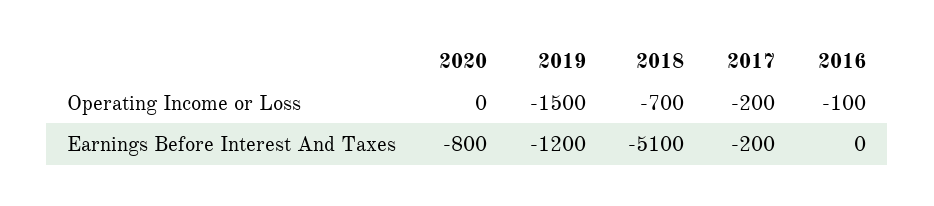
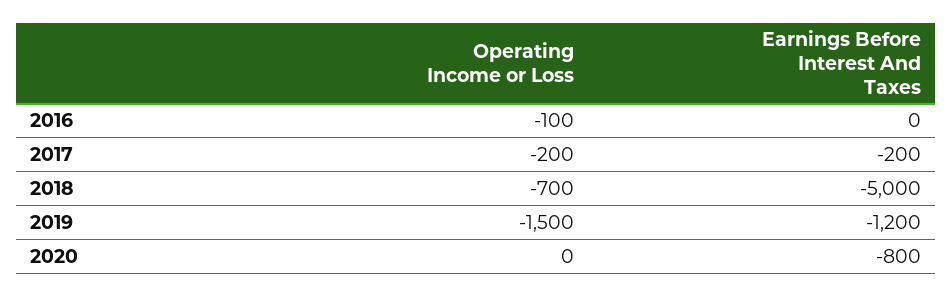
  {
    "2020": {
      "Operating Income or Loss": 0,
      "Earnings Before Interest And Taxes": -800
    },
    "2019": {
      "Operating Income or Loss": -1500,
      "Earnings Before Interest And Taxes": -1200
    },
    "2018": {
      "Operating Income or Loss": -700,
-     "Earnings Before Interest And Taxes": -5100
+     "Earnings Before Interest And Taxes": -5000
    },
    "2017": {
      "Operating Income or Loss": -200,
      "Earnings Before Interest And Taxes": -200
    },
    "2016": {
      "Operating Income or Loss": -100,
      "Earnings Before Interest And Taxes": 0
    }
  }

